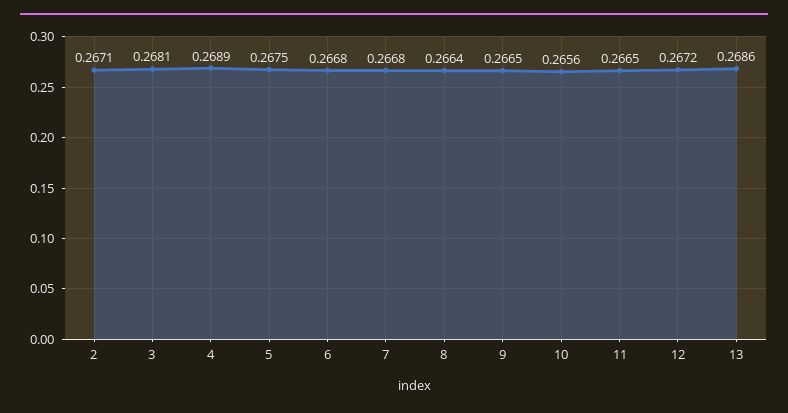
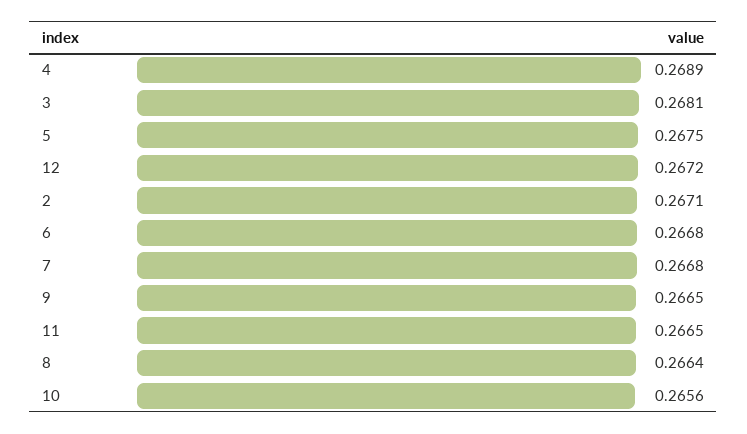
  {
    "2": 0.2671,
    "3": 0.2681,
    "4": 0.2689,
    "5": 0.2675,
    "6": 0.2668,
    "7": 0.2668,
    "8": 0.2664,
    "9": 0.2665,
    "10": 0.2656,
    "11": 0.2665,
-   "12": 0.2672,
+   "12": 0.2672
-   "13": 0.2686
  }

